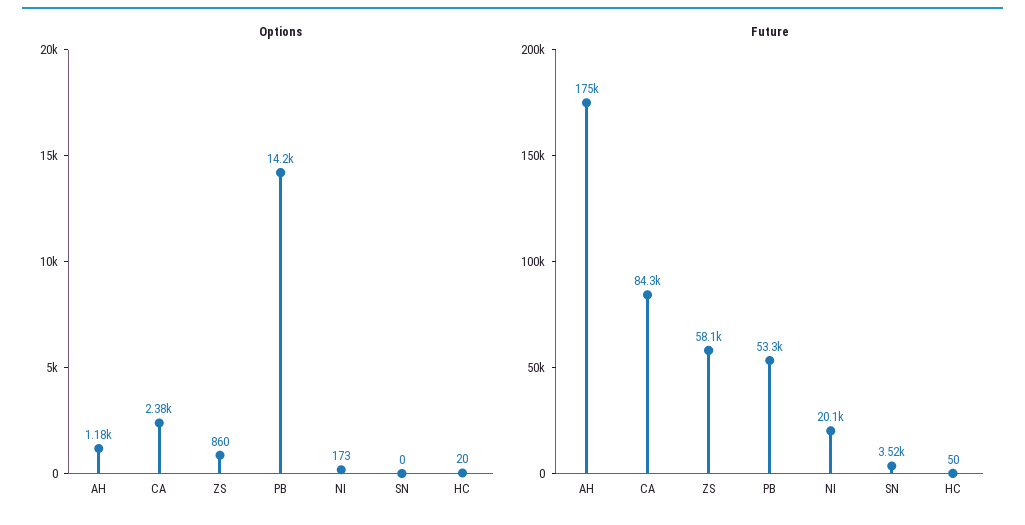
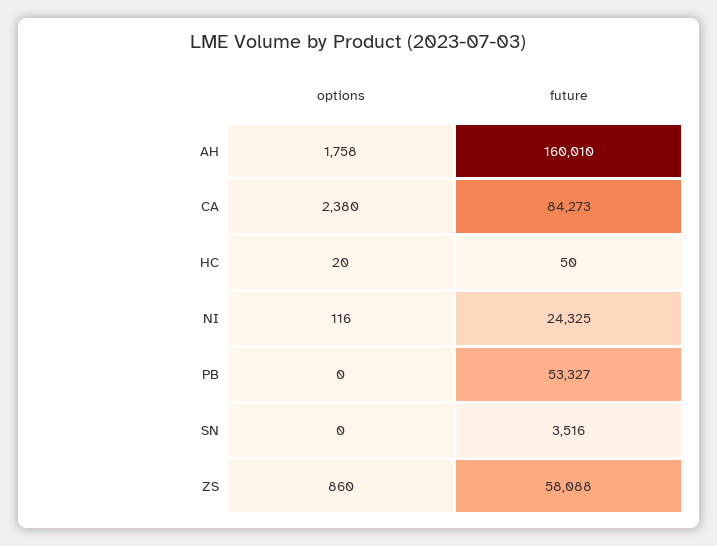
  {
    "Options": {
-     "AH": 1180,
+     "AH": 1758,
      "CA": 2380,
      "ZS": 860,
-     "PB": 14200,
+     "PB": 0,
-     "NI": 173,
+     "NI": 116,
      "SN": 0,
      "HC": 20
    },
    "Future": {
-     "AH": 175000,
+     "AH": 160010,
      "CA": 84273,
      "ZS": 58088,
      "PB": 53327,
-     "NI": 20100,
+     "NI": 24325,
      "SN": 3516,
      "HC": 50
    }
  }

